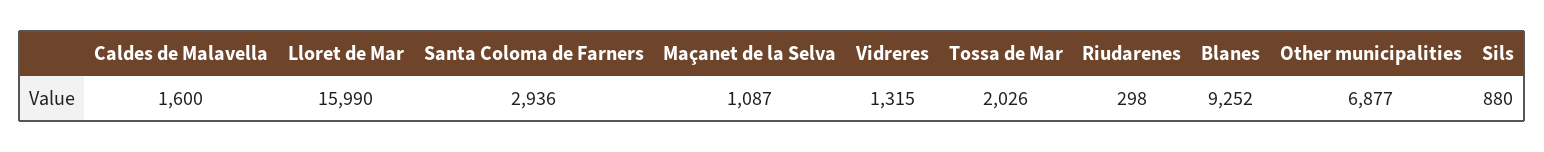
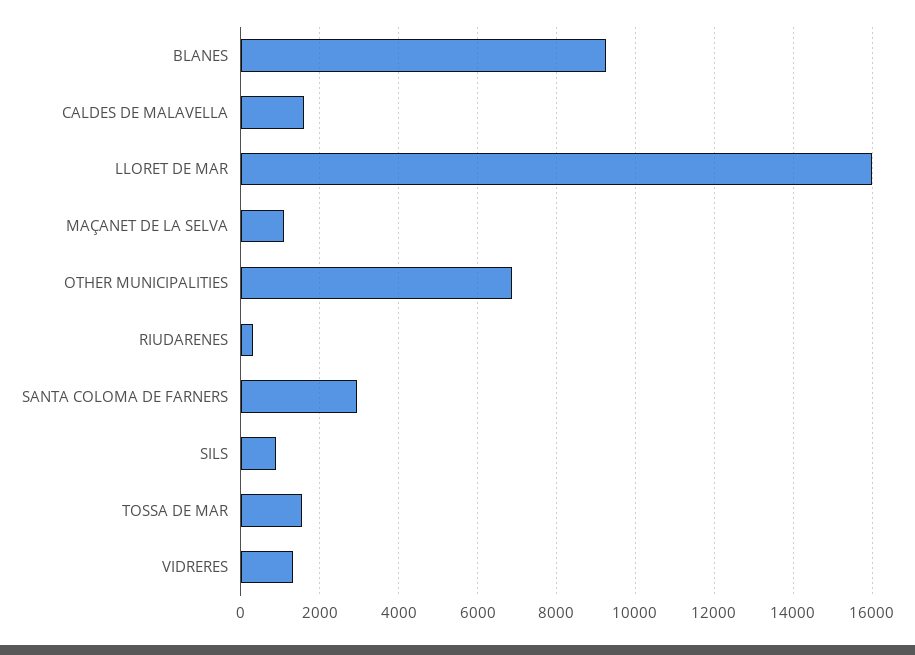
  {
    "Caldes de Malavella": 1600,
    "Lloret de Mar": 15990,
    "Santa Coloma de Farners": 2936,
    "Maçanet de la Selva": 1087,
    "Vidreres": 1315,
-   "Tossa de Mar": 2026,
+   "Tossa de Mar": 1600,
    "Riudarenes": 298,
    "Blanes": 9252,
    "Other municipalities": 6877,
    "Sils": 880
  }

